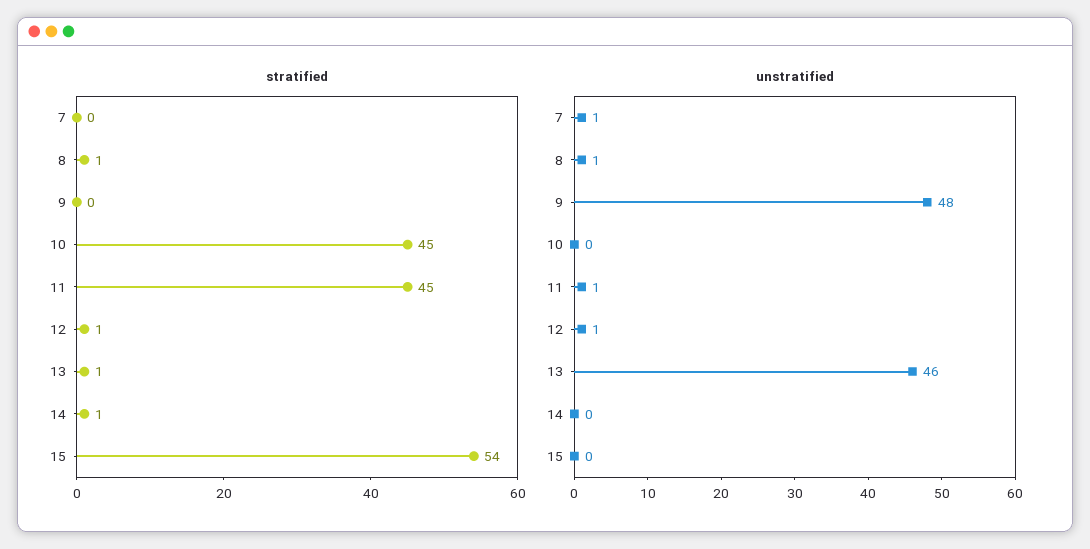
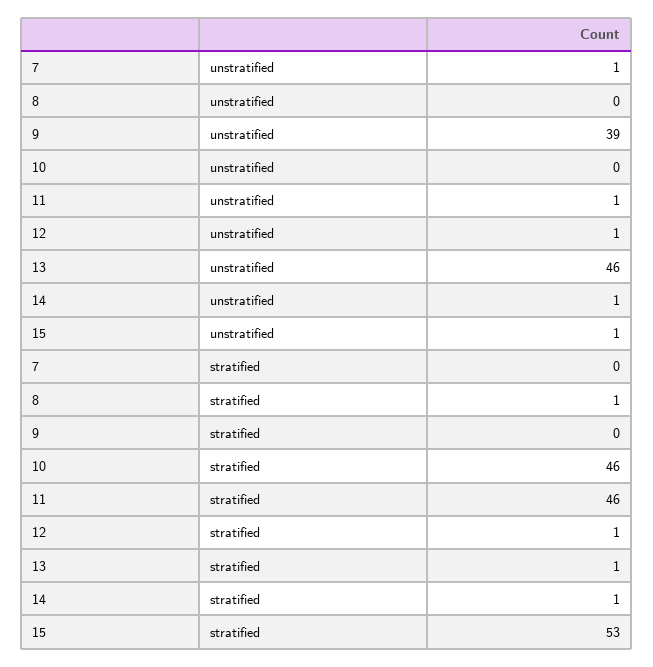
  {
    "stratified": {
      "7": 0,
      "8": 1,
      "9": 0,
-     "10": 45,
+     "10": 46,
-     "11": 45,
+     "11": 46,
      "12": 1,
      "13": 1,
      "14": 1,
-     "15": 54
+     "15": 53
    },
    "unstratified": {
      "7": 1,
-     "8": 1,
+     "8": 0,
-     "9": 48,
+     "9": 39,
      "10": 0,
      "11": 1,
      "12": 1,
      "13": 46,
-     "14": 0,
+     "14": 1,
-     "15": 0
+     "15": 1
    }
  }

